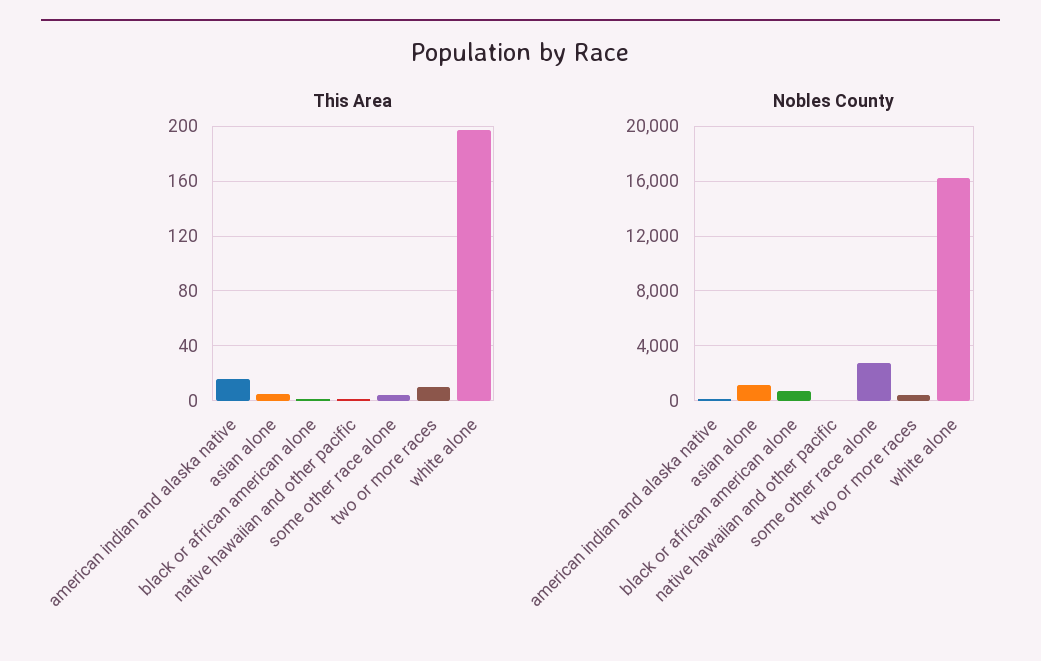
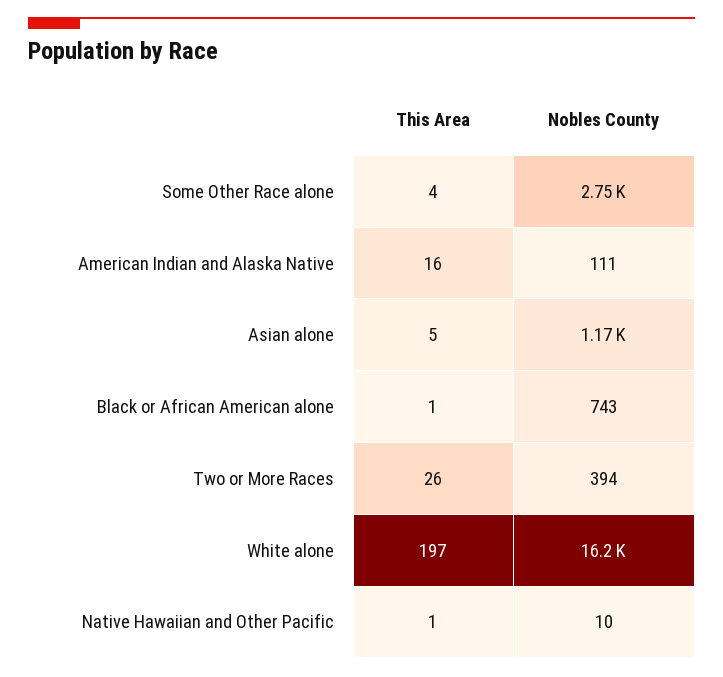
  {
    "This Area": {
      "american indian and alaska native": 16,
      "asian alone": 5,
      "black or african american alone": 1,
      "native hawaiian and other pacific": 1,
      "some other race alone": 4,
-     "two or more races": 10,
+     "two or more races": 26,
      "white alone": 197
    },
    "Nobles County": {
      "american indian and alaska native": 111,
      "asian alone": 1170,
      "black or african american alone": 743,
      "native hawaiian and other pacific": 10,
      "some other race alone": 2750,
      "two or more races": 394,
      "white alone": 16200
    }
  }

